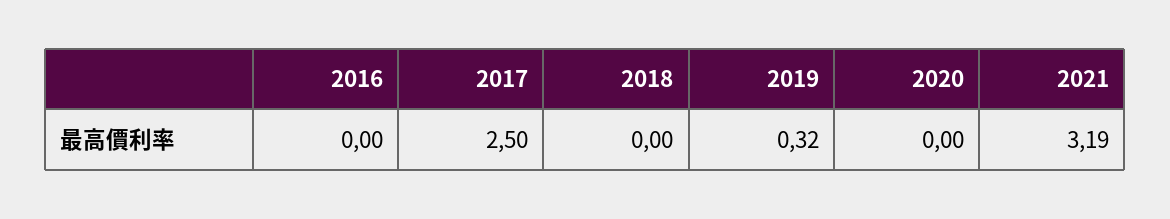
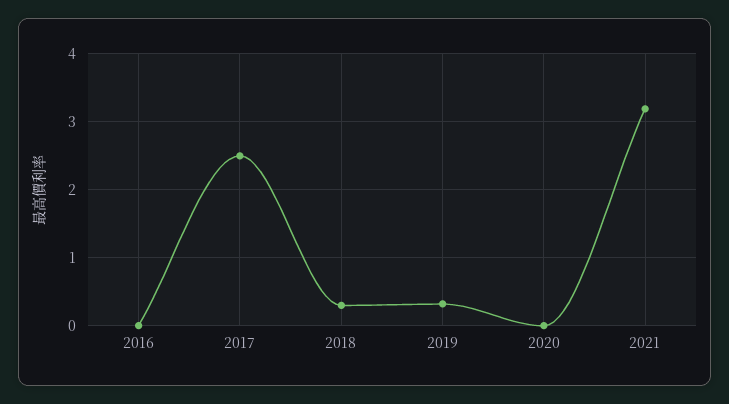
  {
    "2016": 0,
    "2017": 2.5,
-   "2018": 0,
+   "2018": 0.3,
    "2019": 0.32,
    "2020": 0,
    "2021": 3.19
  }

